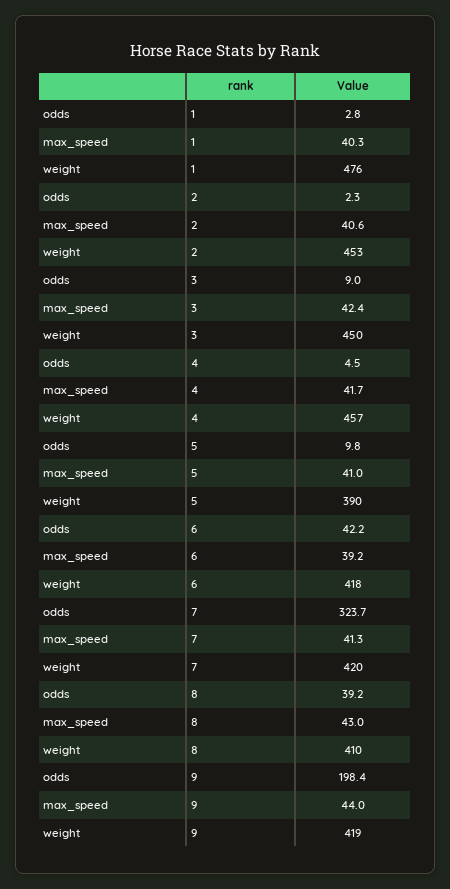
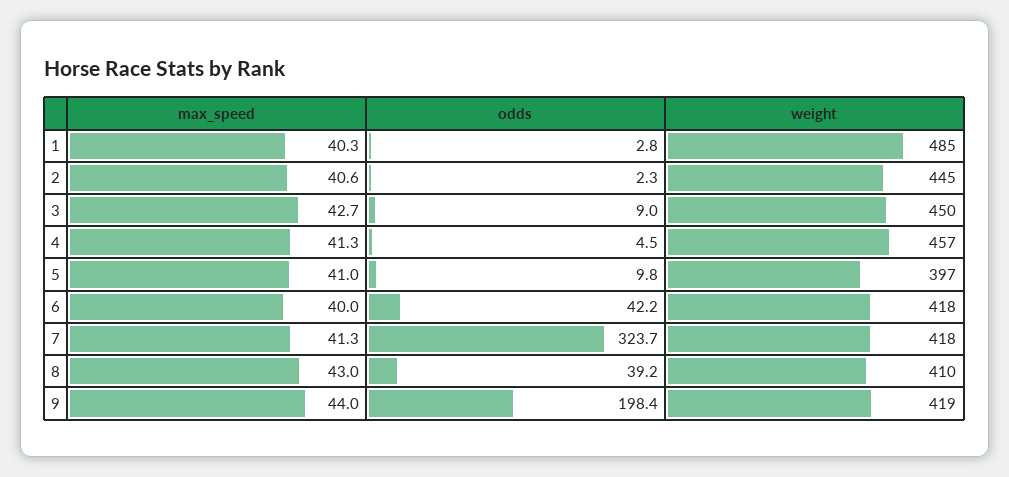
  {
    "odds": {
      "1": 2.8,
      "2": 2.3,
      "3": 9,
      "4": 4.5,
      "5": 9.8,
      "6": 42.2,
      "7": 323.7,
      "8": 39.2,
      "9": 198.4
    },
    "max_speed": {
      "1": 40.3,
      "2": 40.6,
-     "3": 42.4,
+     "3": 42.7,
-     "4": 41.7,
+     "4": 41.3,
      "5": 41,
-     "6": 39.2,
+     "6": 40,
      "7": 41.3,
      "8": 43,
      "9": 44
    },
    "weight": {
-     "1": 476,
+     "1": 485,
-     "2": 453,
+     "2": 445,
      "3": 450,
      "4": 457,
-     "5": 390,
+     "5": 397,
      "6": 418,
-     "7": 420,
+     "7": 418,
      "8": 410,
      "9": 419
    }
  }

